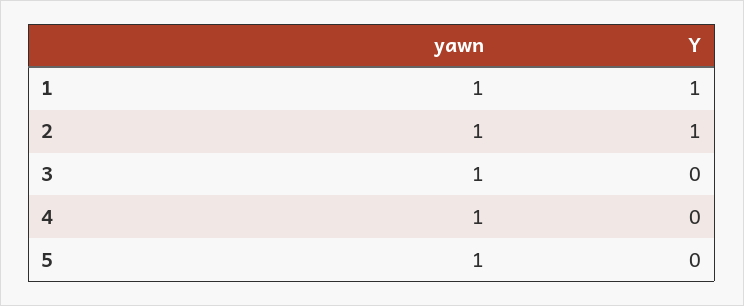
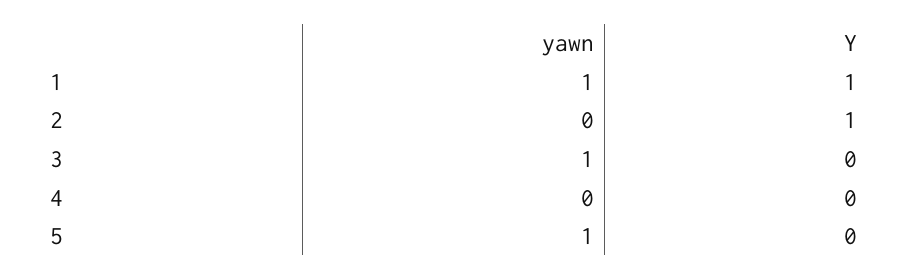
  {
    "yawn": {
      "1": 1,
-     "2": 1,
+     "2": 0,
      "3": 1,
-     "4": 1,
+     "4": 0,
      "5": 1
    },
    "Y": {
      "1": 1,
      "2": 1,
      "3": 0,
      "4": 0,
      "5": 0
    }
  }

